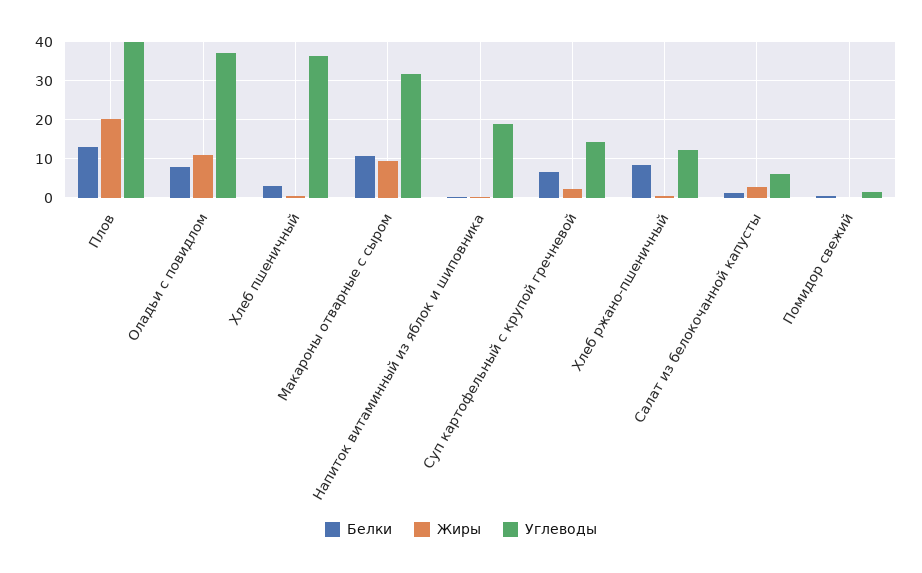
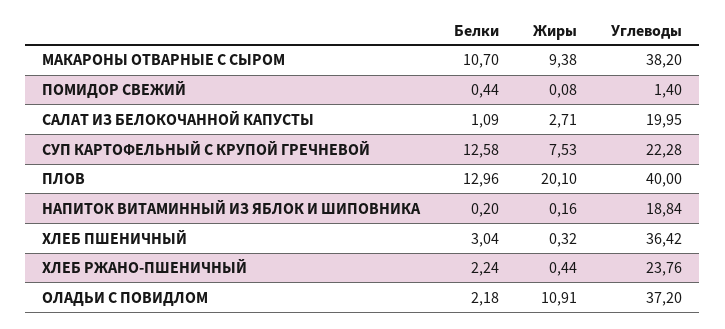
  {
    "Белки": {
      "Плов": 12.96,
-     "Оладьи с повидлом": 8,
+     "Оладьи с повидлом": 2.18,
      "Хлеб пшеничный": 3.04,
      "Макароны отварные с сыром": 10.7,
      "Напиток витаминный из яблок и шиповника": 0.2,
-     "Суп картофельный с крупой гречневой": 6,
+     "Суп картофельный с крупой гречневой": 12.58,
-     "Хлеб ржано-пшеничный": 8,
+     "Хлеб ржано-пшеничный": 2.24,
      "Салат из белокочанной капусты": 1.09,
      "Помидор свежий": 0.44
    },
    "Жиры": {
      "Плов": 20.1,
      "Оладьи с повидлом": 10.91,
      "Хлеб пшеничный": 0.32,
      "Макароны отварные с сыром": 9.38,
      "Напиток витаминный из яблок и шиповника": 0.16,
-     "Суп картофельный с крупой гречневой": 2,
+     "Суп картофельный с крупой гречневой": 7.53,
      "Хлеб ржано-пшеничный": 0.44,
      "Салат из белокочанной капусты": 2.71,
      "Помидор свежий": 0.08
    },
    "Углеводы": {
      "Плов": 40,
      "Оладьи с повидлом": 37.2,
      "Хлеб пшеничный": 36.42,
-     "Макароны отварные с сыром": 32,
+     "Макароны отварные с сыром": 38.2,
      "Напиток витаминный из яблок и шиповника": 18.84,
-     "Суп картофельный с крупой гречневой": 14,
+     "Суп картофельный с крупой гречневой": 22.28,
-     "Хлеб ржано-пшеничный": 12,
+     "Хлеб ржано-пшеничный": 23.76,
-     "Салат из белокочанной капусты": 6,
+     "Салат из белокочанной капусты": 19.95,
      "Помидор свежий": 1.4
    }
  }

